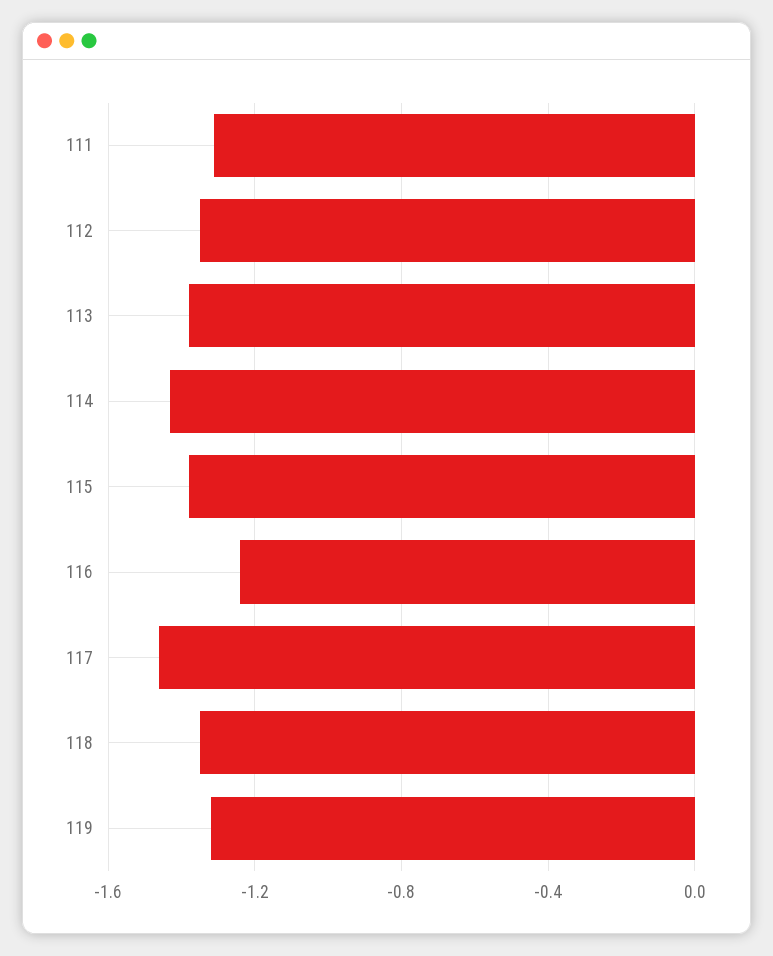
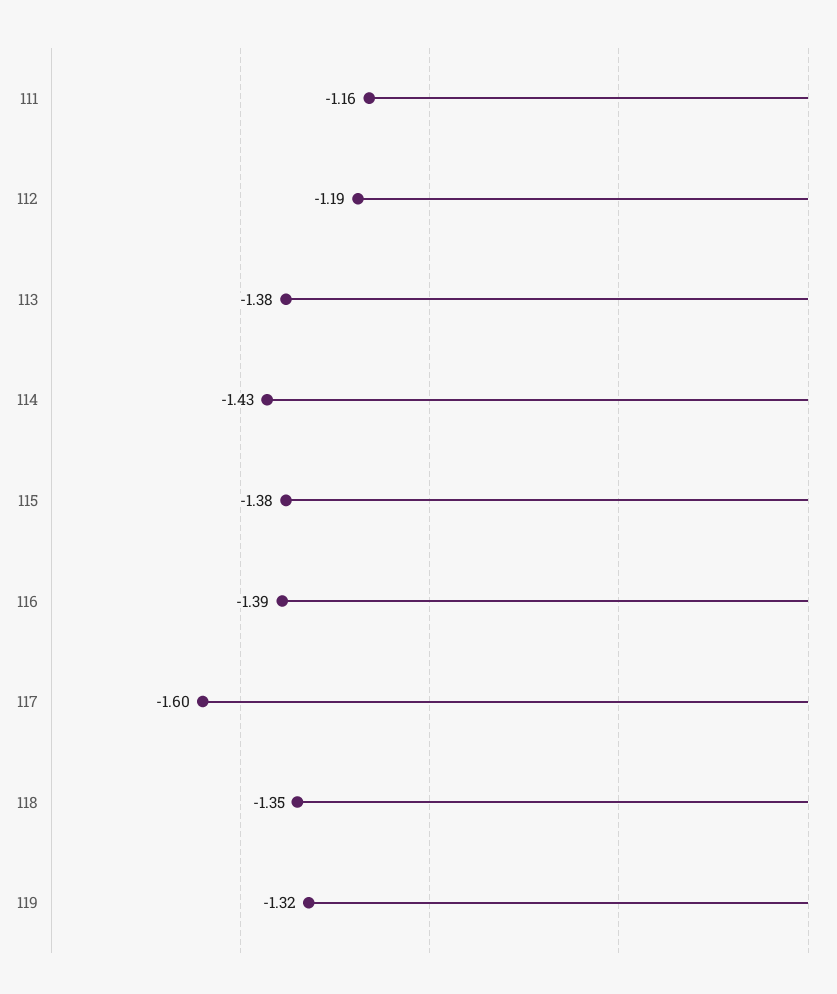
  {
-   "111": -1.3,
+   "111": -1.16,
-   "112": -1.35,
+   "112": -1.19,
    "113": -1.38,
    "114": -1.43,
    "115": -1.38,
-   "116": -1.25,
+   "116": -1.39,
-   "117": -1.45,
+   "117": -1.6,
    "118": -1.35,
    "119": -1.32
  }

